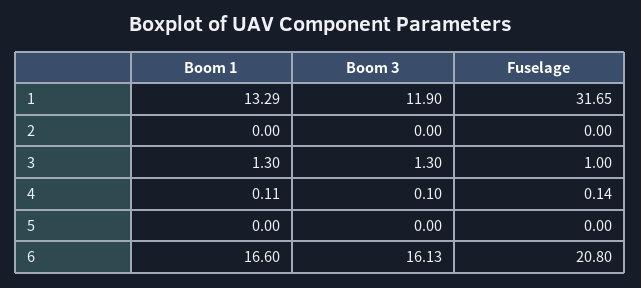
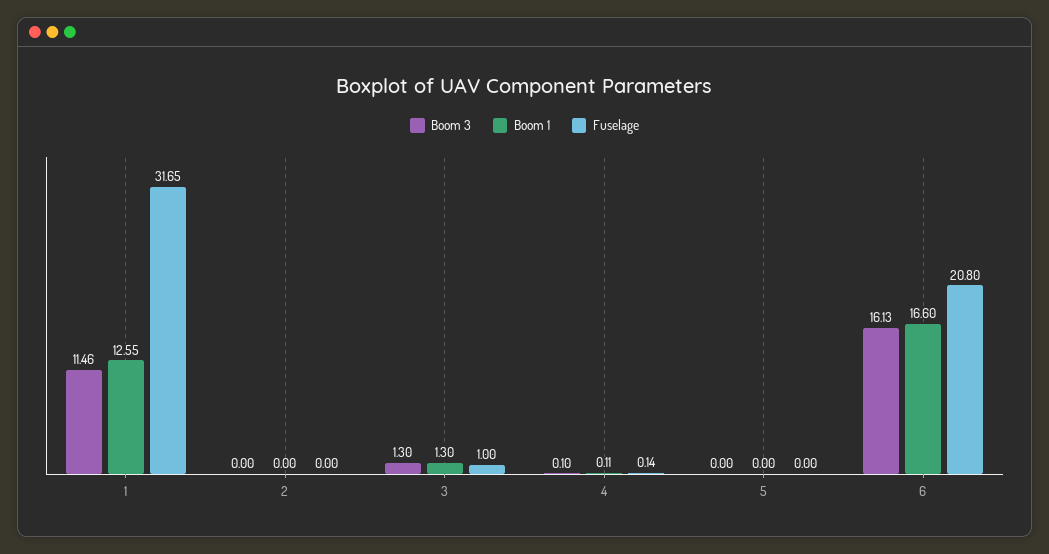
  {
    "Boom 1": {
-     "1": 13.29,
+     "1": 12.55,
      "2": 0,
      "3": 1.3,
      "4": 0.11,
      "5": 0,
      "6": 16.6
    },
    "Boom 3": {
-     "1": 11.9,
+     "1": 11.46,
      "2": 0,
      "3": 1.3,
      "4": 0.1,
      "5": 0,
      "6": 16.13
    },
    "Fuselage": {
      "1": 31.65,
      "2": 0,
      "3": 1,
      "4": 0.14,
      "5": 0,
      "6": 20.8
    }
  }

